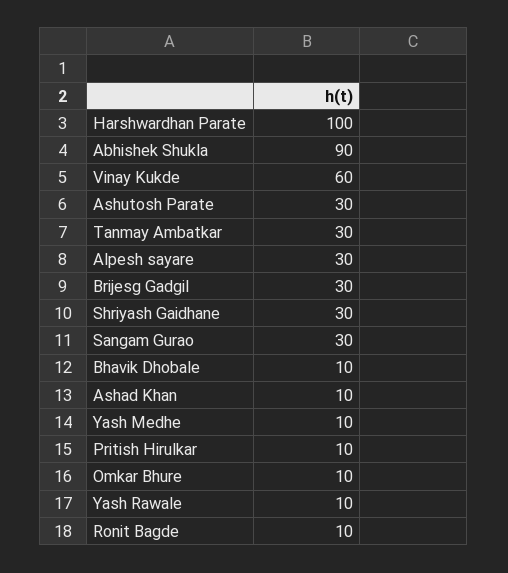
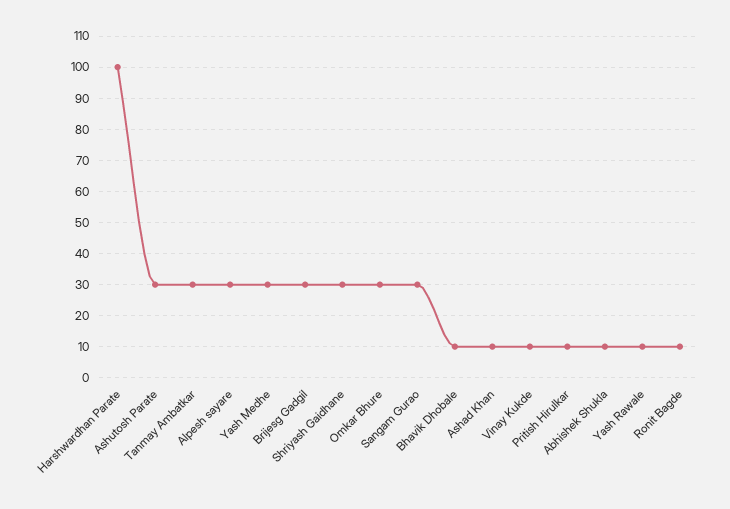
  {
    "Harshwardhan Parate": 100,
-   "Abhishek Shukla": 90,
+   "Abhishek Shukla": 10,
-   "Vinay Kukde": 60,
+   "Vinay Kukde": 10,
    "Ashutosh Parate": 30,
    "Tanmay Ambatkar": 30,
    "Alpesh sayare": 30,
    "Brijesg Gadgil": 30,
    "Shriyash Gaidhane": 30,
    "Sangam Gurao": 30,
    "Bhavik Dhobale": 10,
    "Ashad Khan": 10,
-   "Yash Medhe": 10,
+   "Yash Medhe": 30,
    "Pritish Hirulkar": 10,
-   "Omkar Bhure": 10,
+   "Omkar Bhure": 30,
    "Yash Rawale": 10,
    "Ronit Bagde": 10
  }

